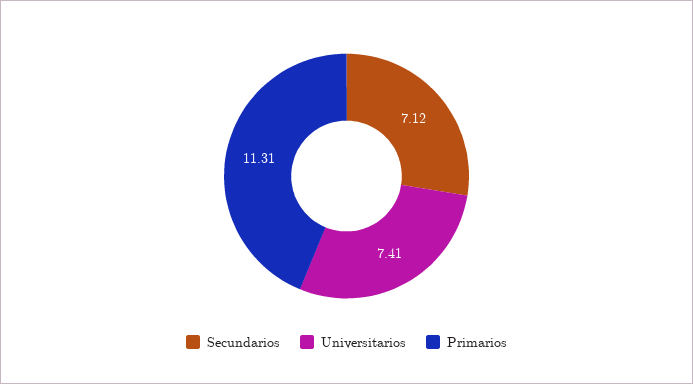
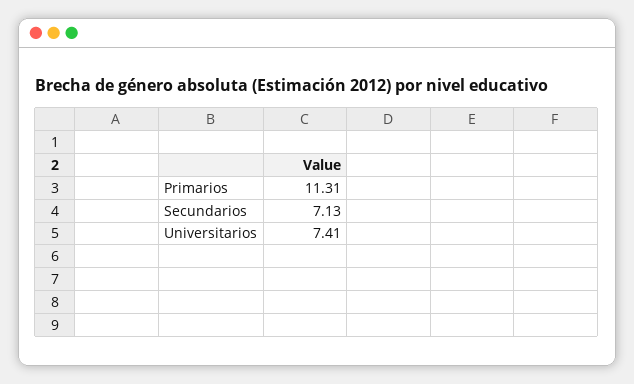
  {
-   "Secundarios": 7.12,
+   "Secundarios": 7.13,
    "Universitarios": 7.41,
    "Primarios": 11.31
  }

